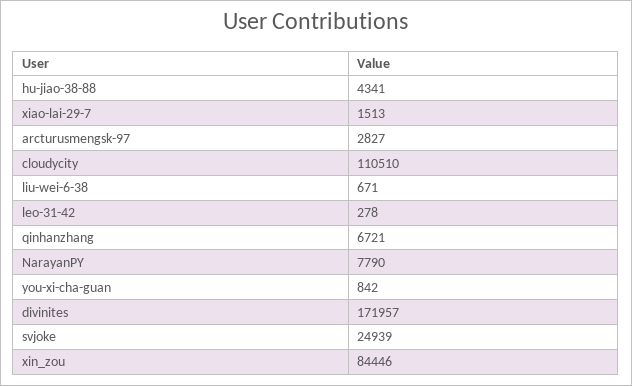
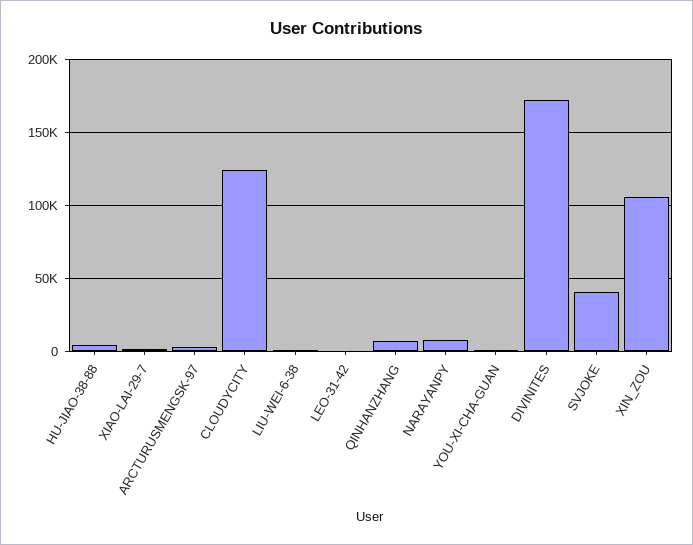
  {
    "hu-jiao-38-88": 4341,
    "xiao-lai-29-7": 1513,
    "arcturusmengsk-97": 2827,
-   "cloudycity": 110510,
+   "cloudycity": 125000,
    "liu-wei-6-38": 671,
    "leo-31-42": 278,
    "qinhanzhang": 6721,
    "NarayanPY": 7790,
    "you-xi-cha-guan": 842,
    "divinites": 171957,
-   "svjoke": 24939,
+   "svjoke": 40000,
-   "xin_zou": 84446
+   "xin_zou": 105000
  }

